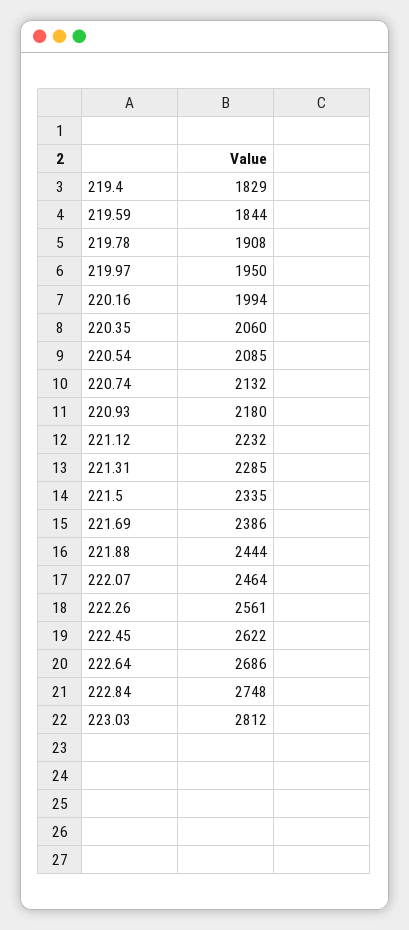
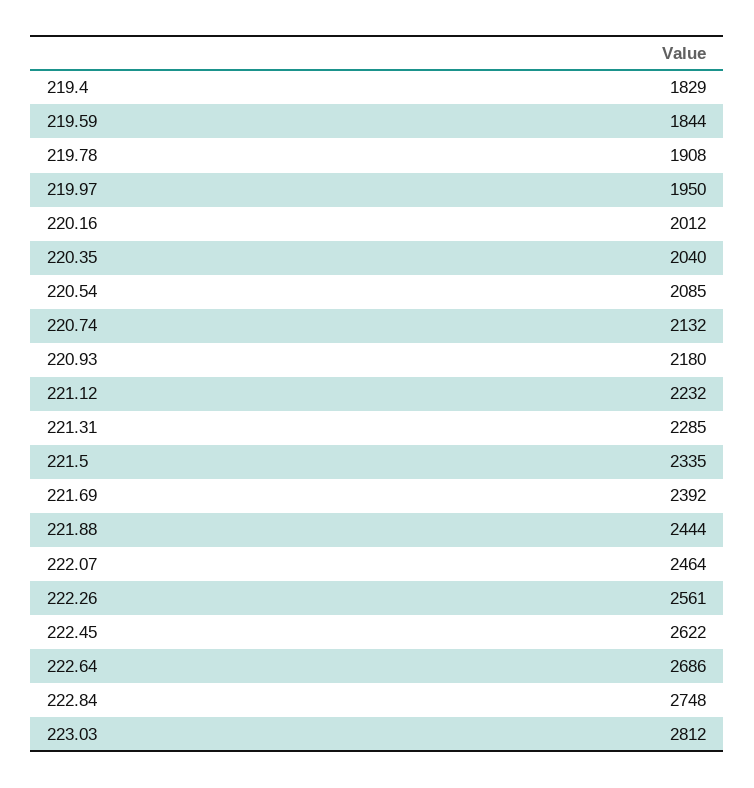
  {
    "219.4": 1829,
    "219.59": 1844,
    "219.78": 1908,
    "219.97": 1950,
-   "220.16": 1994,
+   "220.16": 2012,
-   "220.35": 2060,
+   "220.35": 2040,
    "220.54": 2085,
    "220.74": 2132,
    "220.93": 2180,
    "221.12": 2232,
    "221.31": 2285,
    "221.5": 2335,
-   "221.69": 2386,
+   "221.69": 2392,
    "221.88": 2444,
    "222.07": 2464,
    "222.26": 2561,
    "222.45": 2622,
    "222.64": 2686,
    "222.84": 2748,
    "223.03": 2812
  }

